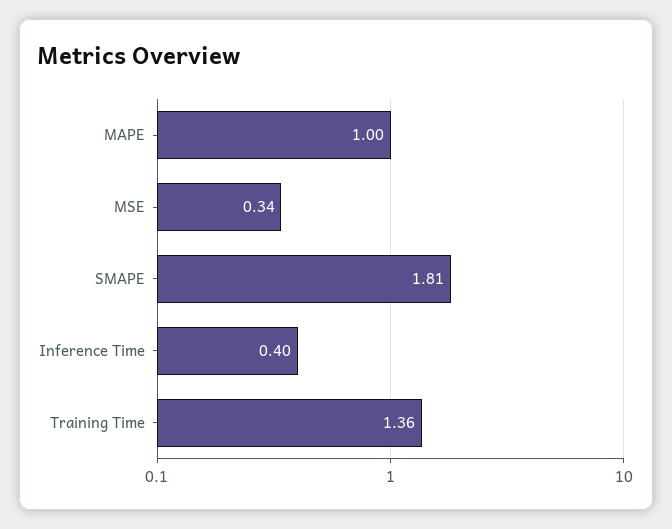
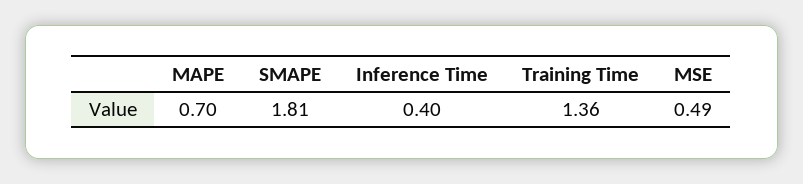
  {
-   "MAPE": 1,
+   "MAPE": 0.7,
-   "MSE": 0.34,
+   "MSE": 0.49,
    "SMAPE": 1.81,
    "Inference Time": 0.4,
    "Training Time": 1.36
  }

